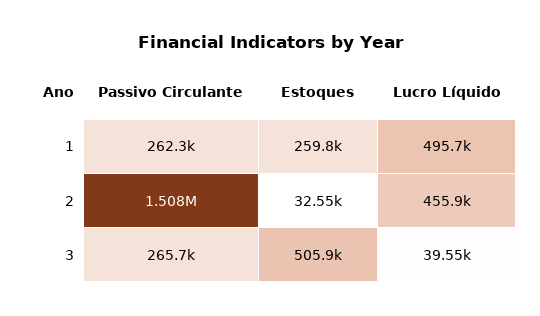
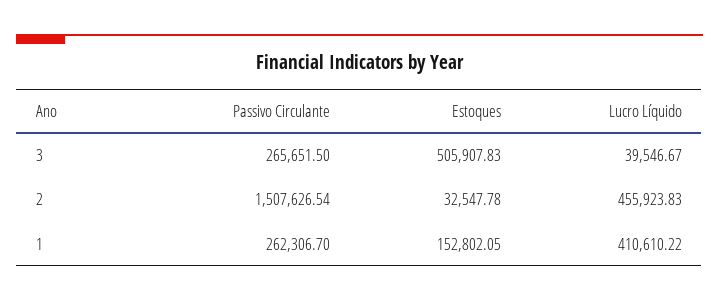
  {
    "Passivo Circulante": {
      "1": 262306.7,
      "2": 1507626.54,
      "3": 265651.5
    },
    "Estoques": {
-     "1": 259800,
+     "1": 152802.05,
      "2": 32547.78,
      "3": 505907.83
    },
    "Lucro Líquido": {
-     "1": 495700,
+     "1": 410610.22,
      "2": 455923.83,
      "3": 39546.67
    }
  }

